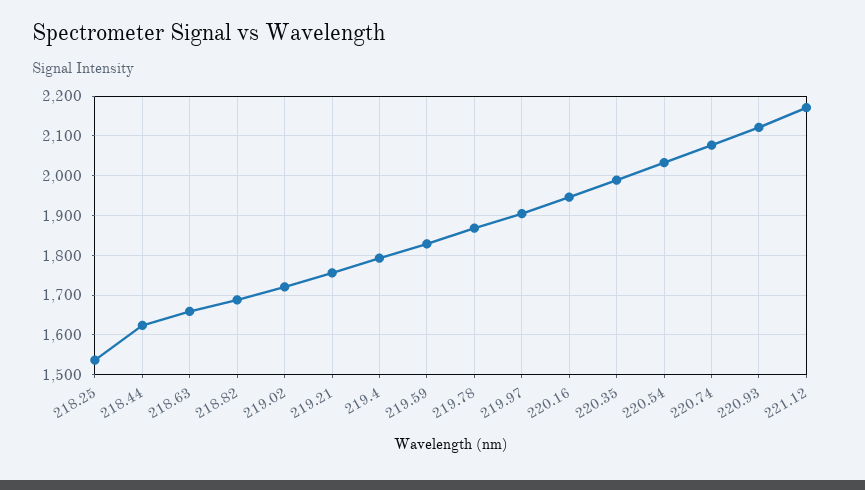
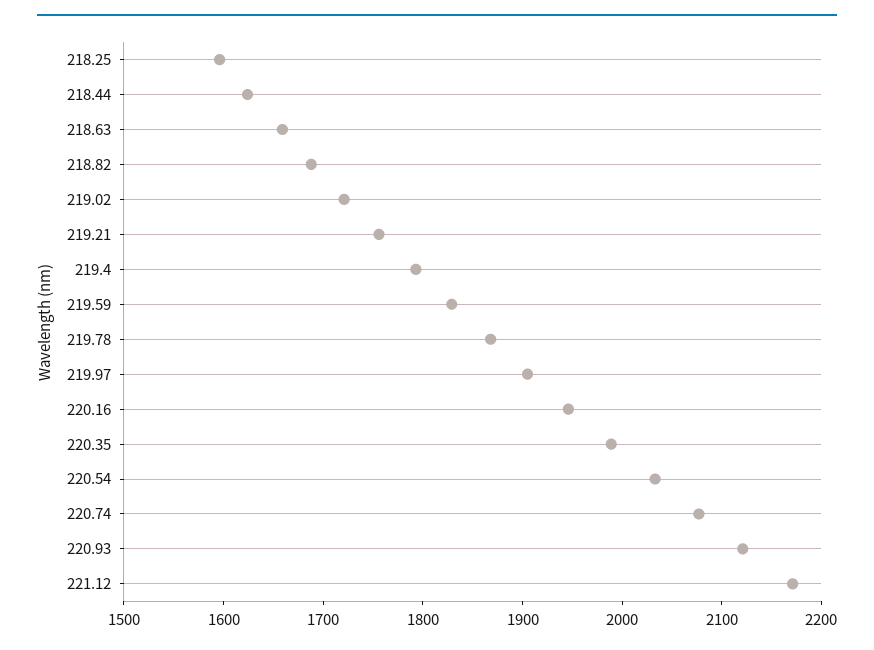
  {
-   "218.25": 1540,
+   "218.25": 1600,
    "218.44": 1620,
    "218.63": 1660,
    "218.82": 1680,
    "219.02": 1720,
    "219.21": 1760,
    "219.4": 1800,
    "219.59": 1820,
    "219.78": 1860,
    "219.97": 1900,
    "220.16": 1940,
    "220.35": 1980,
    "220.54": 2040,
    "220.74": 2080,
    "220.93": 2120,
    "221.12": 2180
  }

